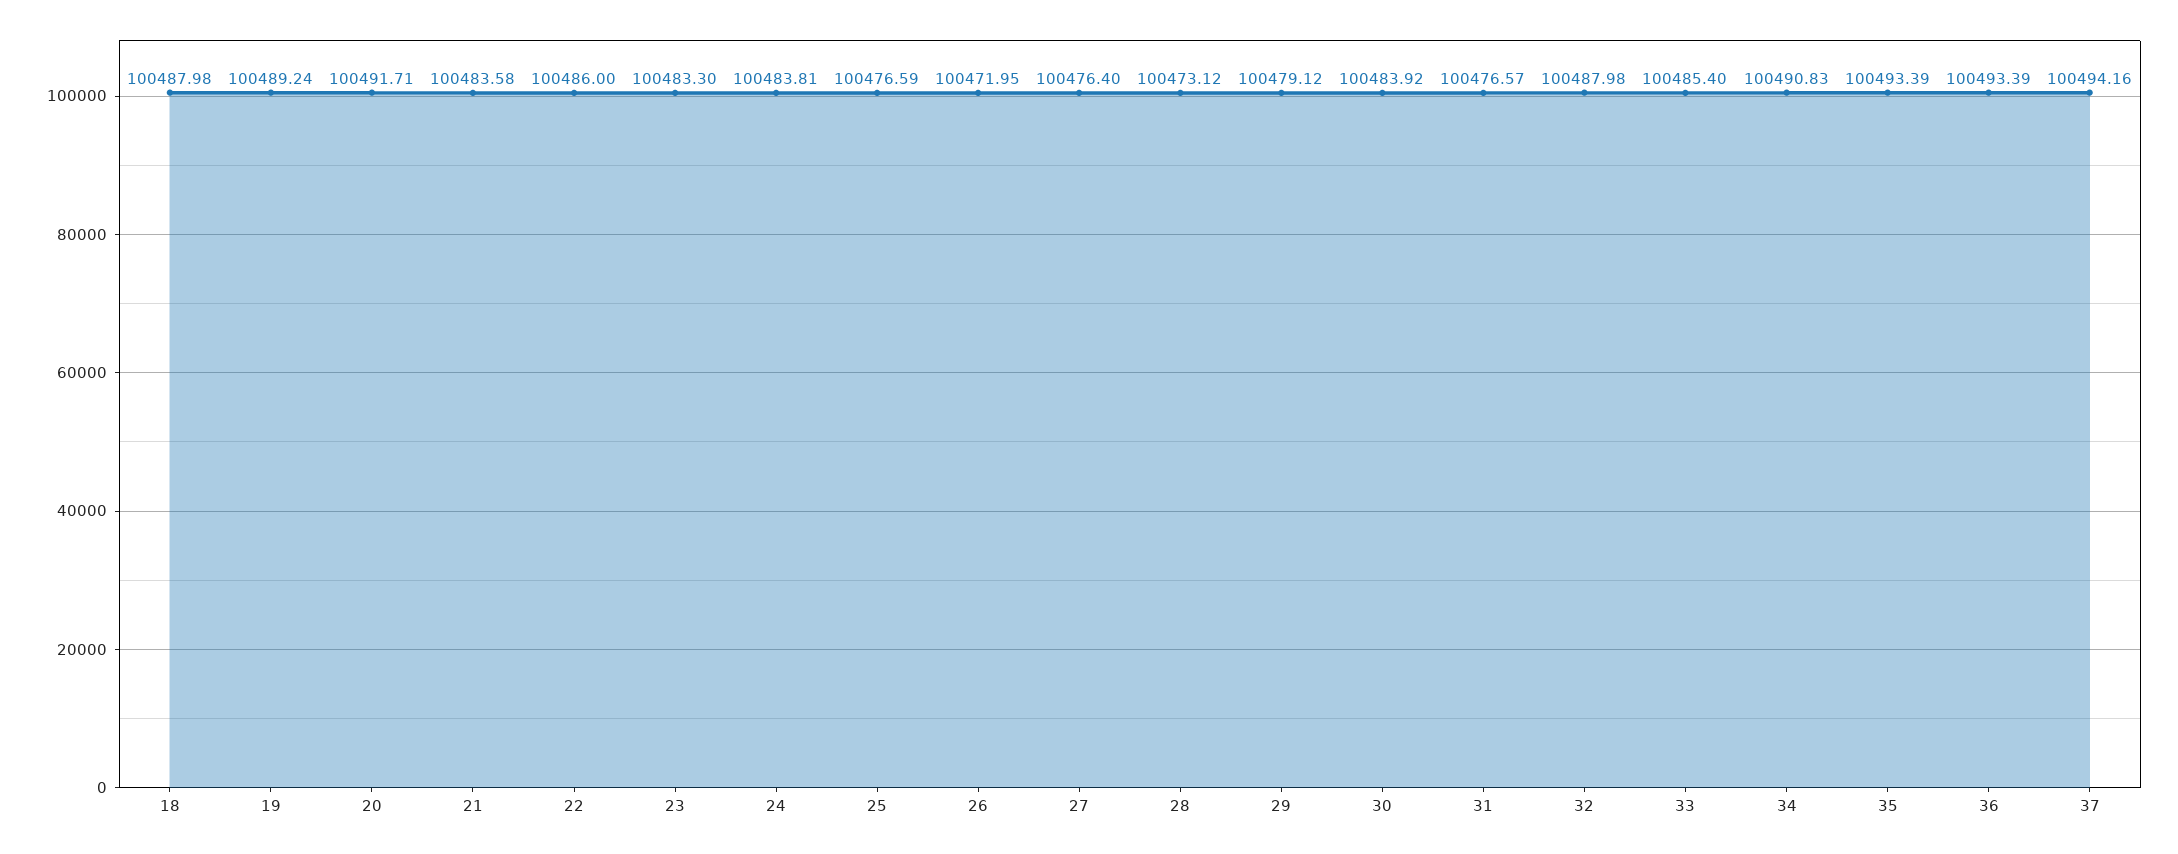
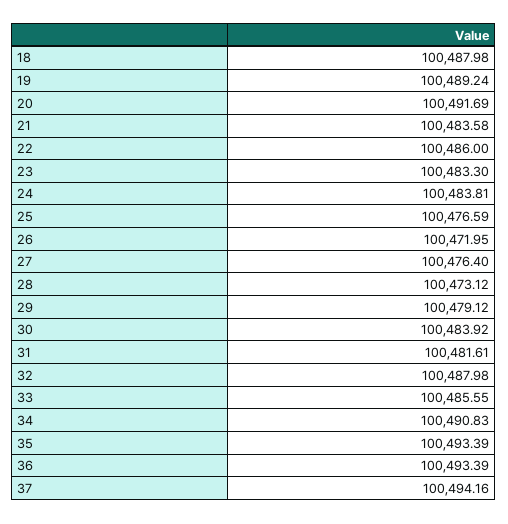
  {
    "18": 100487.98,
    "19": 100489.24,
-   "20": 100491.71,
+   "20": 100491.69,
    "21": 100483.58,
    "22": 100486,
    "23": 100483.3,
    "24": 100483.81,
    "25": 100476.59,
    "26": 100471.95,
    "27": 100476.4,
    "28": 100473.12,
    "29": 100479.12,
    "30": 100483.92,
-   "31": 100476.57,
+   "31": 100481.61,
    "32": 100487.98,
-   "33": 100485.4,
+   "33": 100485.55,
    "34": 100490.83,
    "35": 100493.39,
    "36": 100493.39,
    "37": 100494.16
  }

